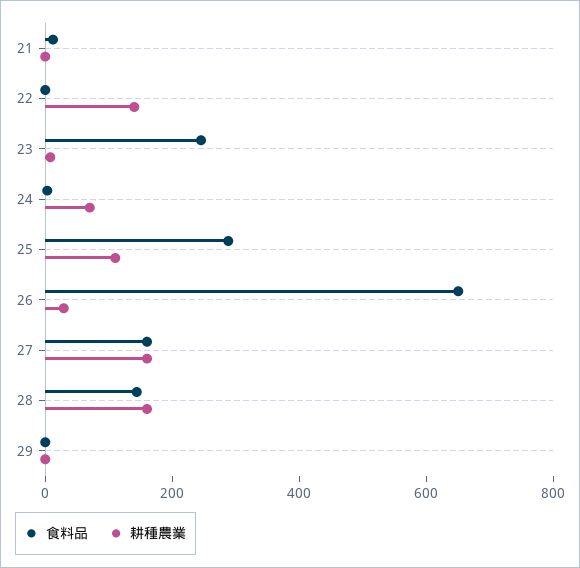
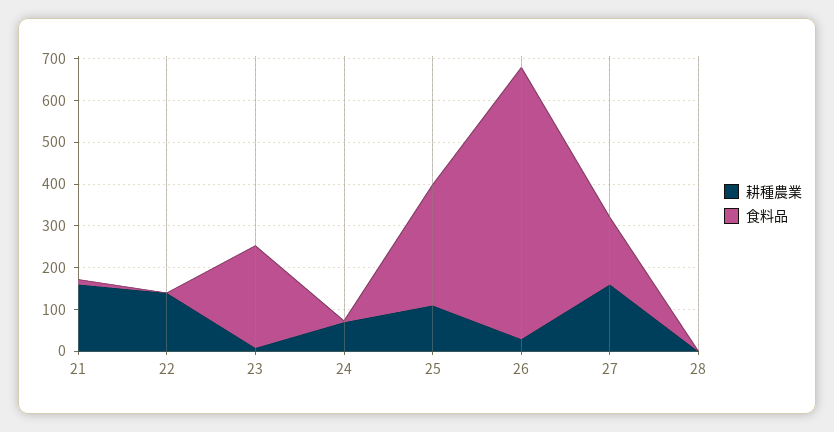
  {
    "食料品": {
      "21": 20,
      "22": 0,
      "23": 240,
      "24": 0,
      "25": 280,
      "26": 660,
      "27": 160,
-     "28": 150,
+     "28": 0
-     "29": 0
    },
    "耕種農業": {
-     "21": 0,
+     "21": 160,
      "22": 140,
      "23": 0,
      "24": 80,
      "25": 120,
      "26": 20,
      "27": 160,
-     "28": 150,
+     "28": 0
-     "29": 0
    }
  }

